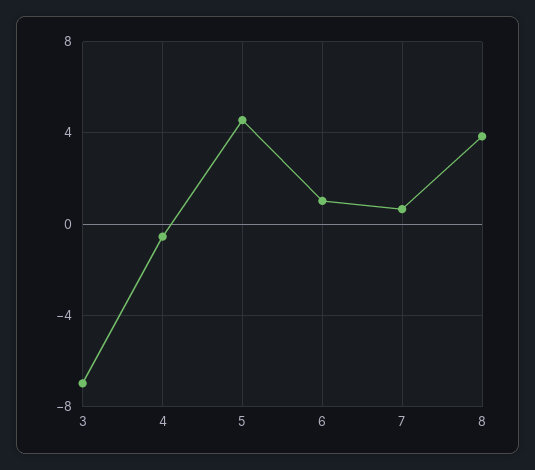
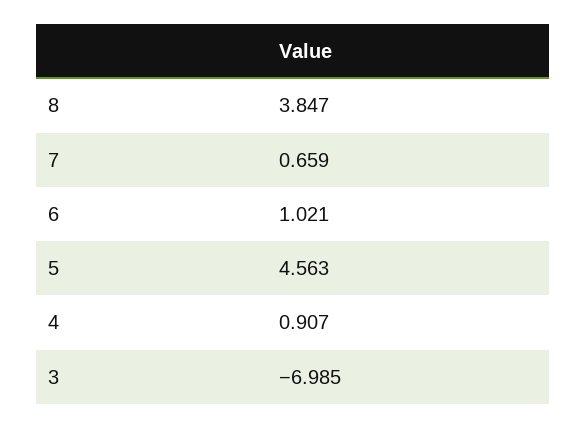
  {
    "3": -6.985,
-   "4": -0.5,
+   "4": 0.907,
    "5": 4.563,
    "6": 1.021,
    "7": 0.659,
    "8": 3.847
  }

